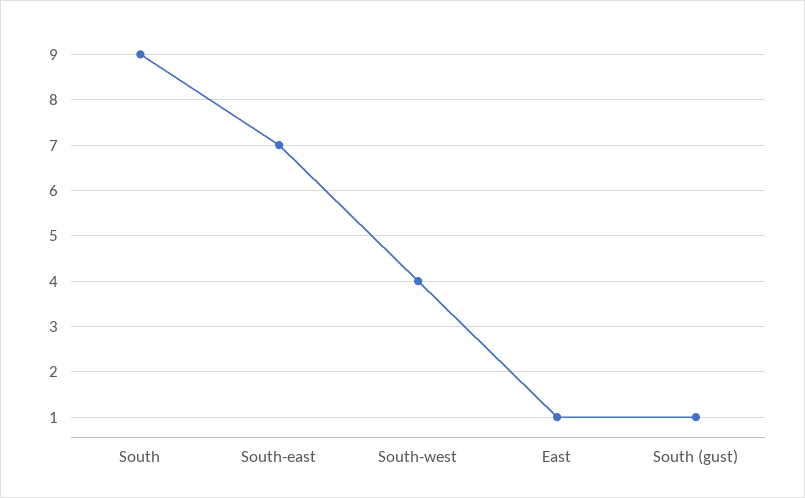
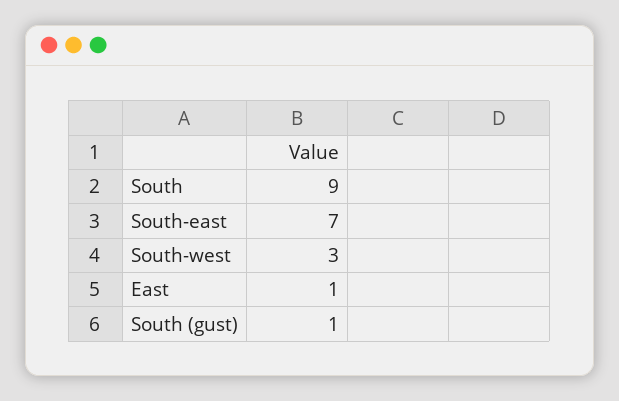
  {
    "South": 9,
    "South-east": 7,
-   "South-west": 4,
+   "South-west": 3,
    "East": 1,
    "South (gust)": 1
  }

